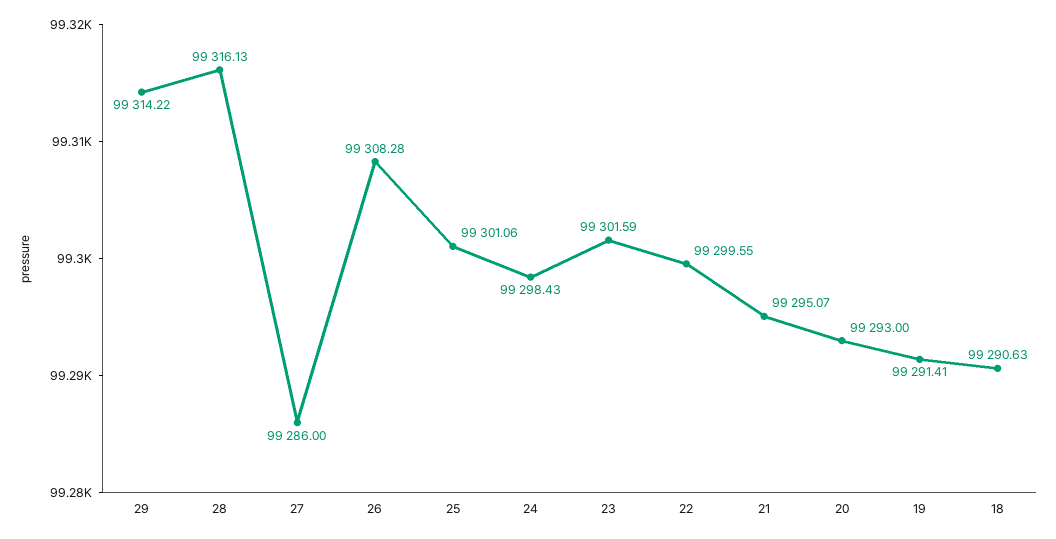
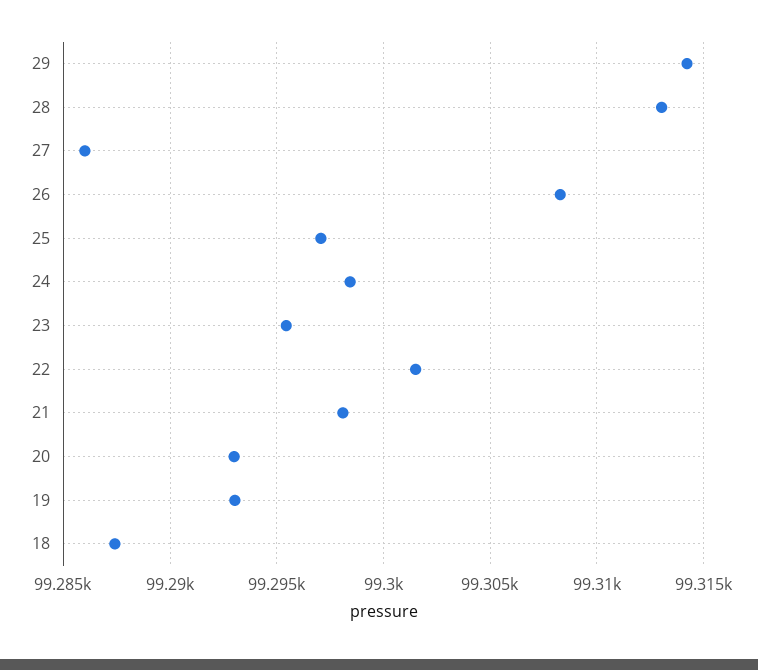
  {
    "29": 99314.22,
-   "28": 99316.13,
+   "28": 99313,
    "27": 99286,
    "26": 99308.28,
-   "25": 99301.06,
+   "25": 99297,
    "24": 99298.43,
-   "23": 99301.59,
+   "23": 99295.5,
-   "22": 99299.55,
+   "22": 99301.5,
-   "21": 99295.07,
+   "21": 99298,
    "20": 99293,
-   "19": 99291.41,
+   "19": 99293,
-   "18": 99290.63
+   "18": 99287.5
  }

